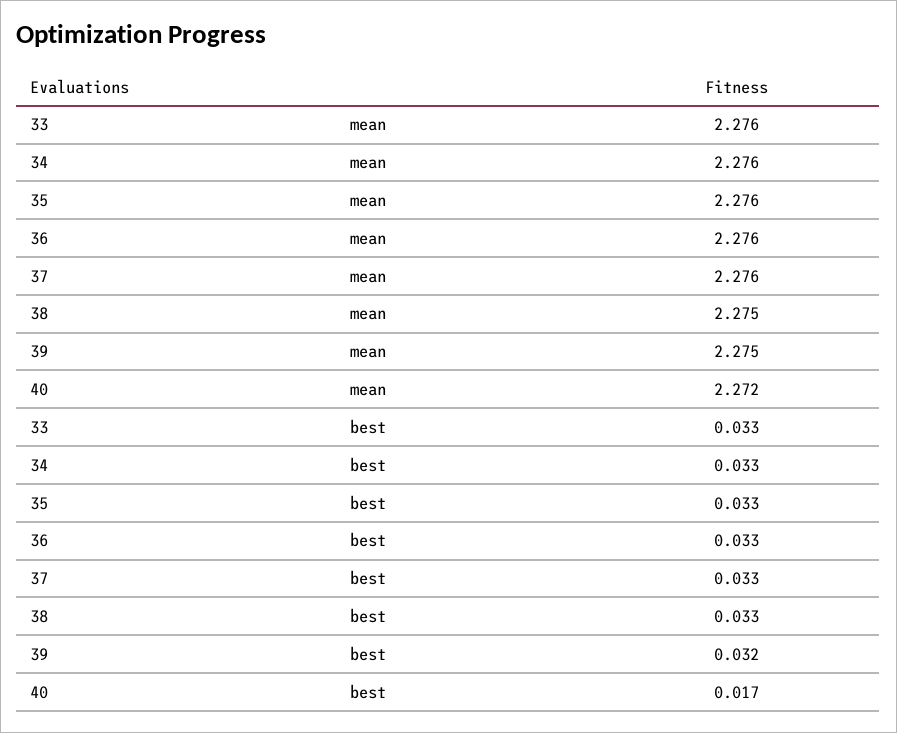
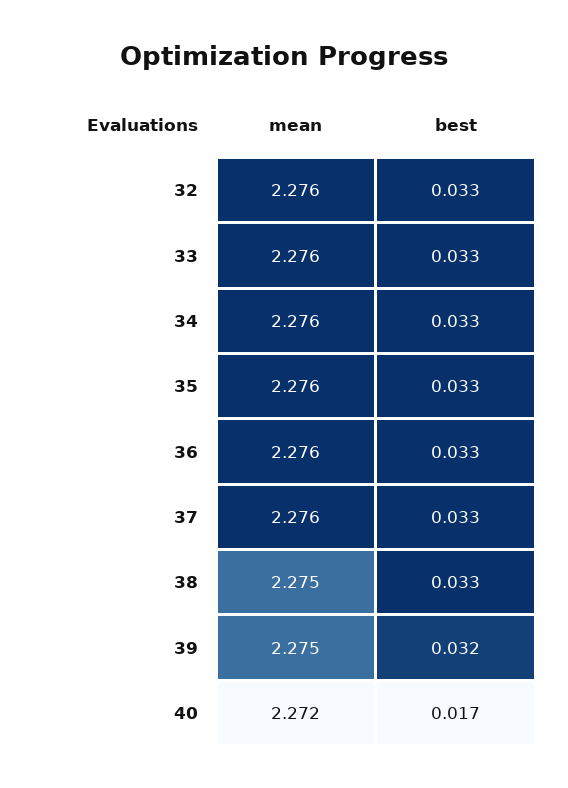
  {
    "33": {
      "mean": 2.276,
      "best": 0.033
    },
    "34": {
      "mean": 2.276,
      "best": 0.033
    },
    "35": {
      "mean": 2.276,
      "best": 0.033
    },
    "36": {
      "mean": 2.276,
      "best": 0.033
    },
    "37": {
      "mean": 2.276,
      "best": 0.033
    },
    "38": {
      "mean": 2.275,
      "best": 0.033
    },
    "39": {
      "mean": 2.275,
      "best": 0.032
    },
    "40": {
      "mean": 2.272,
      "best": 0.017
-   }
+   },
+   "32": {
+     "mean": 2.276,
+     "best": 0.033
+   }
  }

